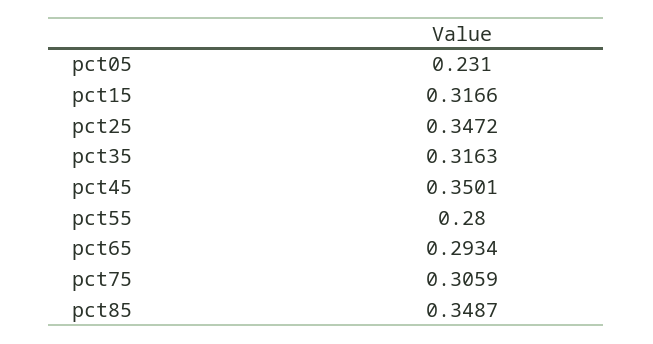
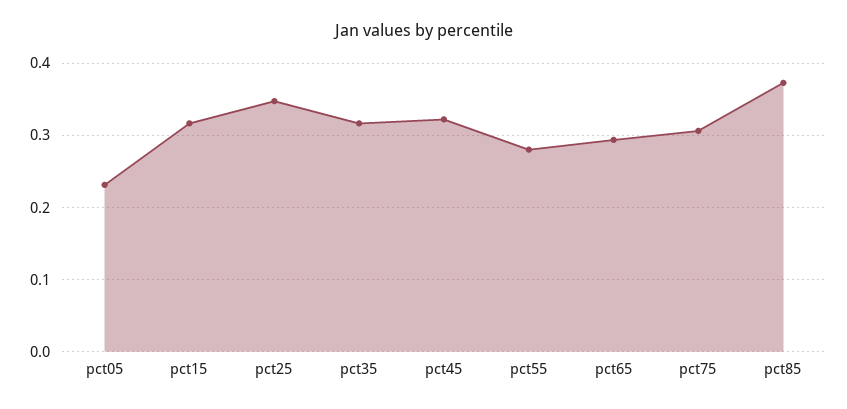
  {
    "pct05": 0.231,
    "pct15": 0.3166,
    "pct25": 0.3472,
    "pct35": 0.3163,
-   "pct45": 0.3501,
+   "pct45": 0.32,
    "pct55": 0.28,
    "pct65": 0.2934,
    "pct75": 0.3059,
-   "pct85": 0.3487
+   "pct85": 0.37
  }

